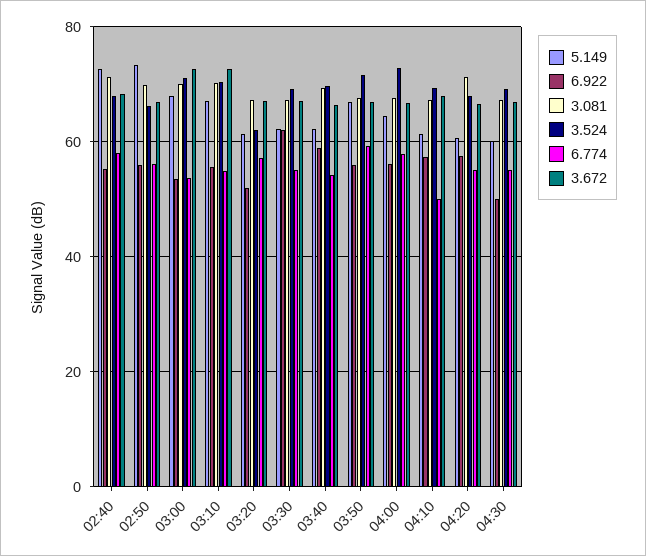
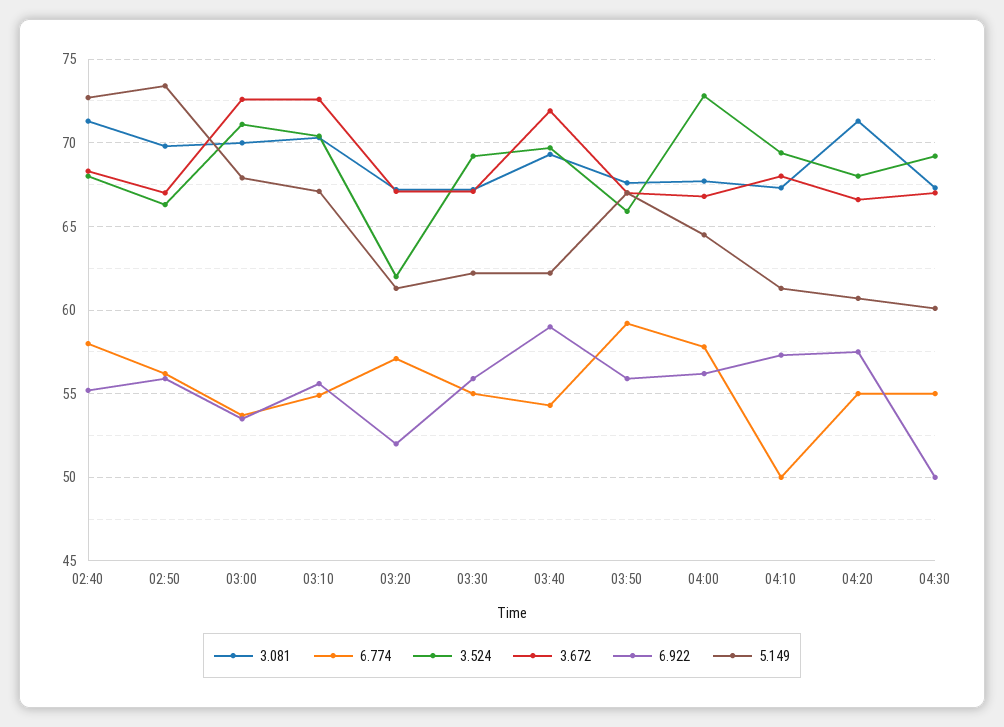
  {
    "5.149": {
      "02:40": 72.5,
      "02:50": 73.5,
      "03:00": 68,
      "03:10": 67,
      "03:20": 61.5,
      "03:30": 62,
      "03:40": 62,
      "03:50": 67,
      "04:00": 64.5,
      "04:10": 61.5,
      "04:20": 60.5,
      "04:30": 60
    },
    "6.922": {
      "02:40": 55,
      "02:50": 56,
      "03:00": 53.5,
      "03:10": 55.5,
      "03:20": 52,
-     "03:30": 62,
+     "03:30": 56,
      "03:40": 59,
      "03:50": 56,
      "04:00": 56,
      "04:10": 57.5,
      "04:20": 57.5,
      "04:30": 50
    },
    "3.081": {
      "02:40": 71.5,
      "02:50": 70,
      "03:00": 70,
      "03:10": 70.5,
      "03:20": 67,
      "03:30": 67,
      "03:40": 69.5,
      "03:50": 67.5,
      "04:00": 67.5,
      "04:10": 67.5,
      "04:20": 71.5,
      "04:30": 67.5
    },
    "3.524": {
      "02:40": 68,
      "02:50": 66.5,
      "03:00": 71,
      "03:10": 70.5,
      "03:20": 62,
      "03:30": 69,
      "03:40": 69.5,
-     "03:50": 72,
+     "03:50": 66,
      "04:00": 73,
      "04:10": 69.5,
      "04:20": 68,
      "04:30": 69
    },
    "6.774": {
      "02:40": 58,
      "02:50": 56,
      "03:00": 53.5,
      "03:10": 55,
      "03:20": 57,
      "03:30": 55,
      "03:40": 54.5,
      "03:50": 59,
      "04:00": 58,
      "04:10": 50,
      "04:20": 55,
      "04:30": 55
    },
    "3.672": {
      "02:40": 68.5,
      "02:50": 67,
      "03:00": 72.5,
      "03:10": 72.5,
      "03:20": 67,
      "03:30": 67,
-     "03:40": 66,
+     "03:40": 72,
      "03:50": 67,
      "04:00": 67,
      "04:10": 68,
      "04:20": 66.5,
      "04:30": 67
    }
  }

